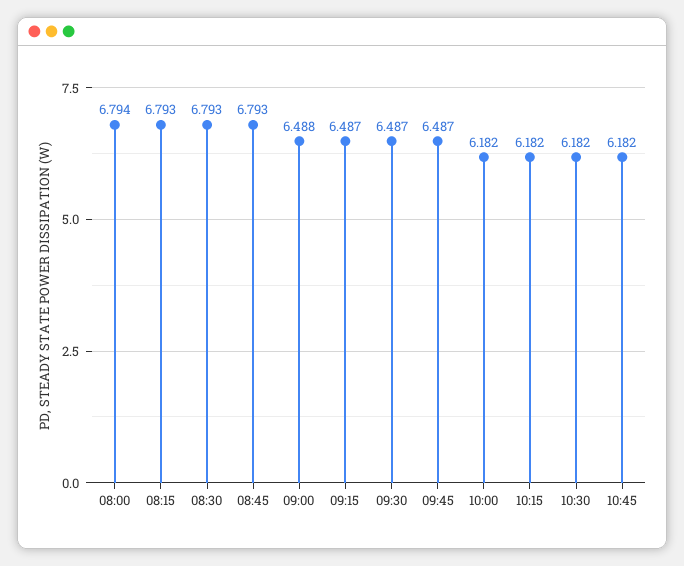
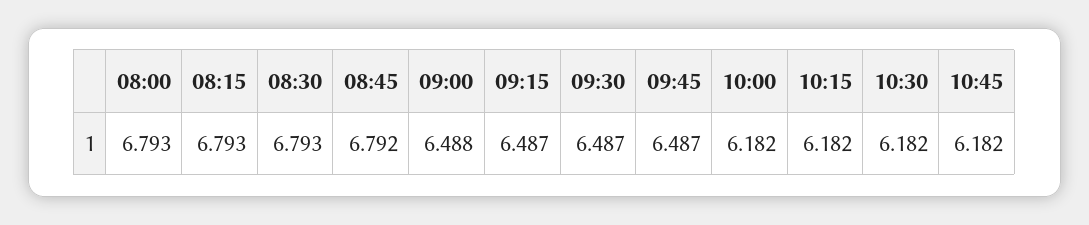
  {
-   "08:00": 6.794,
+   "08:00": 6.793,
    "08:15": 6.793,
    "08:30": 6.793,
-   "08:45": 6.793,
+   "08:45": 6.792,
    "09:00": 6.488,
    "09:15": 6.487,
    "09:30": 6.487,
    "09:45": 6.487,
    "10:00": 6.182,
    "10:15": 6.182,
    "10:30": 6.182,
    "10:45": 6.182
  }

